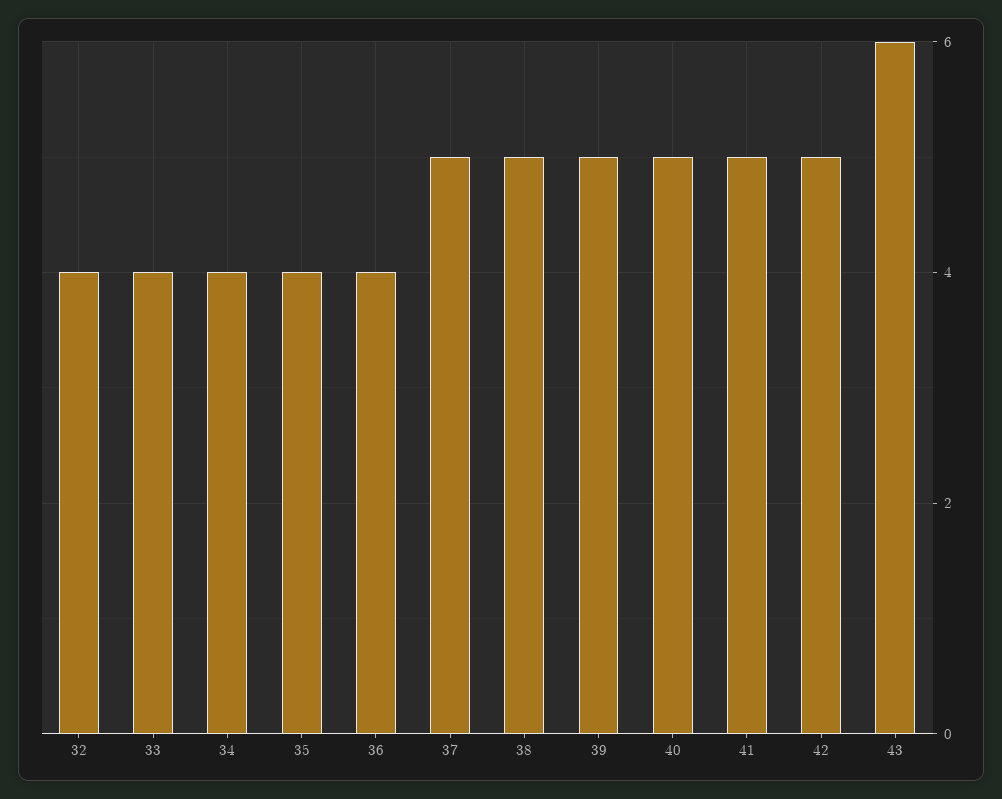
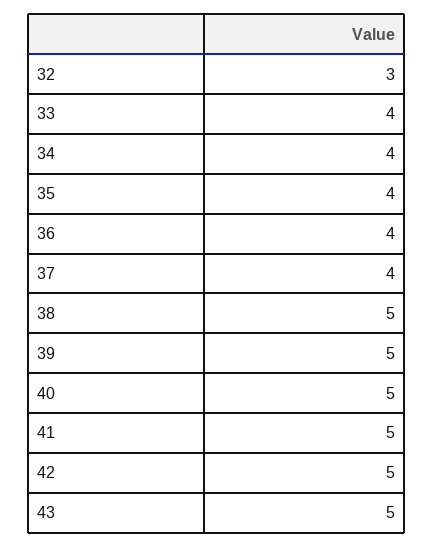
  {
-   "32": 4,
+   "32": 3,
    "33": 4,
    "34": 4,
    "35": 4,
    "36": 4,
-   "37": 5,
+   "37": 4,
    "38": 5,
    "39": 5,
    "40": 5,
    "41": 5,
    "42": 5,
-   "43": 6
+   "43": 5
  }

